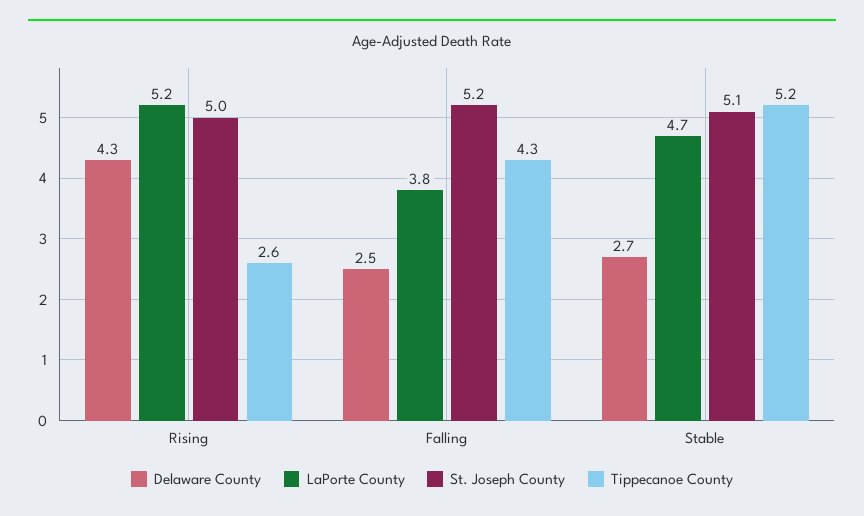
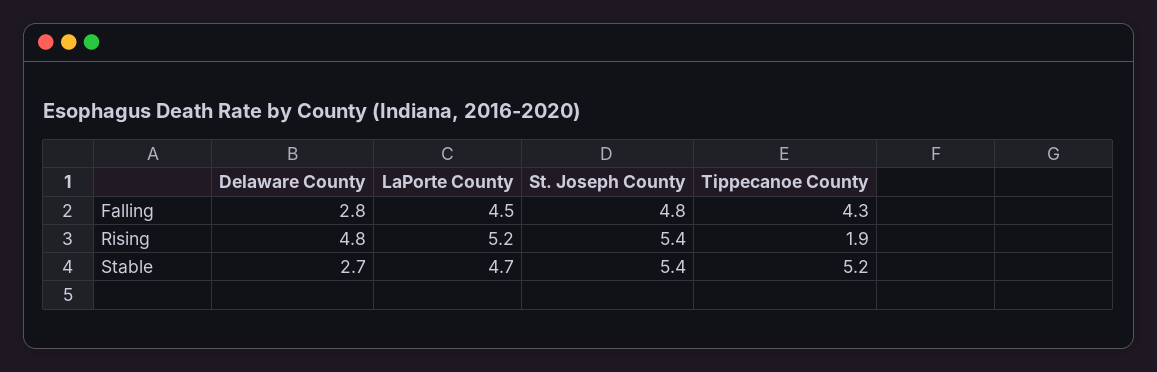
  {
    "Delaware County": {
-     "Rising": 4.3,
+     "Rising": 4.8,
-     "Falling": 2.5,
+     "Falling": 2.8,
      "Stable": 2.7
    },
    "LaPorte County": {
      "Rising": 5.2,
-     "Falling": 3.8,
+     "Falling": 4.5,
      "Stable": 4.7
    },
    "St. Joseph County": {
-     "Rising": 5,
+     "Rising": 5.4,
-     "Falling": 5.2,
+     "Falling": 4.8,
-     "Stable": 5.1
+     "Stable": 5.4
    },
    "Tippecanoe County": {
-     "Rising": 2.6,
+     "Rising": 1.9,
      "Falling": 4.3,
      "Stable": 5.2
    }
  }

